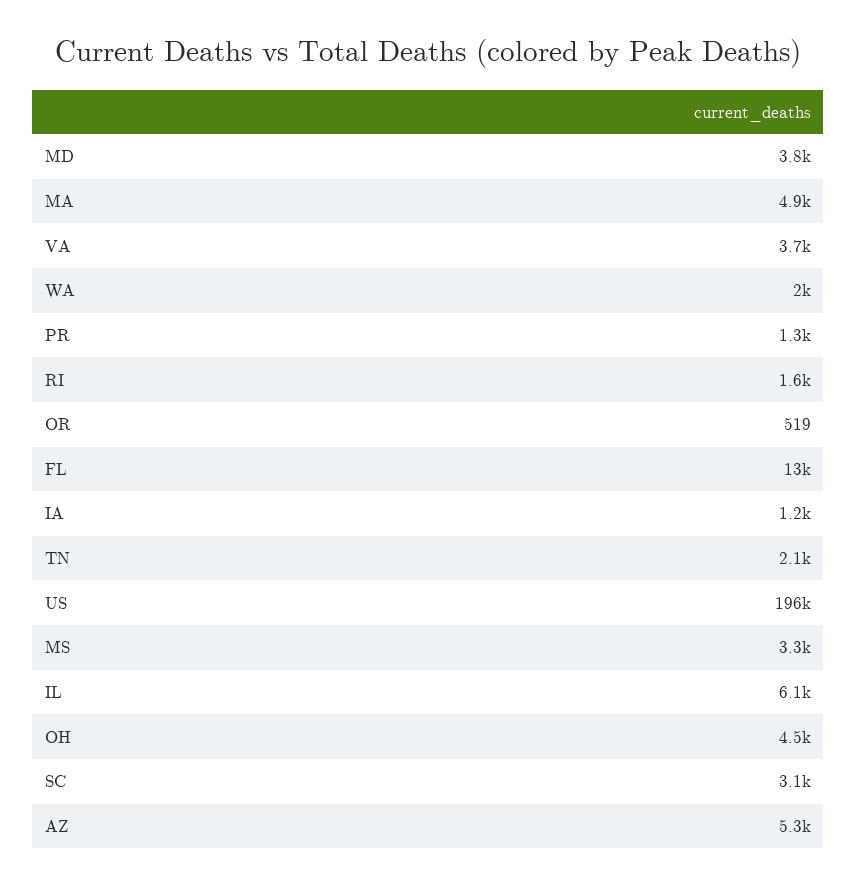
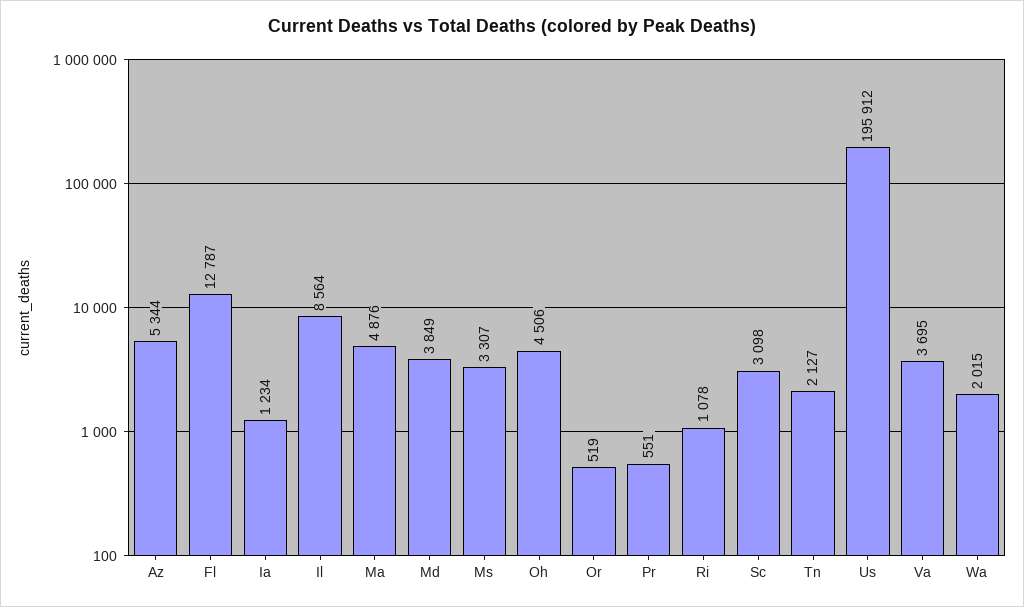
  {
    "MD": 3849,
    "MA": 4876,
    "VA": 3695,
    "WA": 2015,
-   "PR": 1300,
+   "PR": 551,
-   "RI": 1600,
+   "RI": 1078,
    "OR": 519,
    "FL": 12787,
    "IA": 1234,
    "TN": 2127,
    "US": 195912,
    "MS": 3307,
-   "IL": 6100,
+   "IL": 8564,
    "OH": 4506,
    "SC": 3098,
    "AZ": 5344
  }

